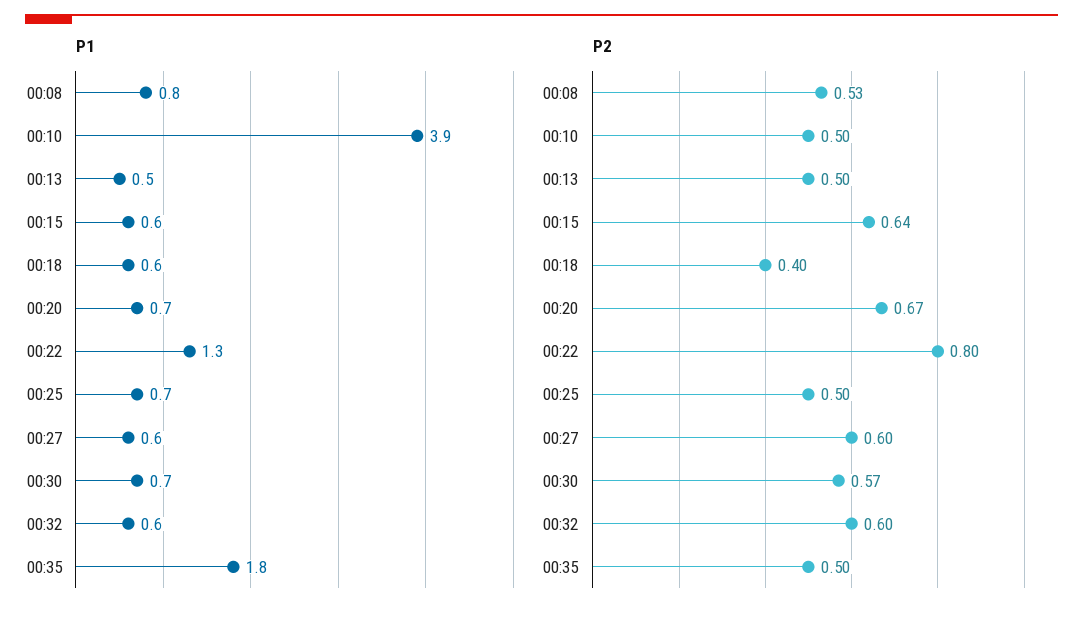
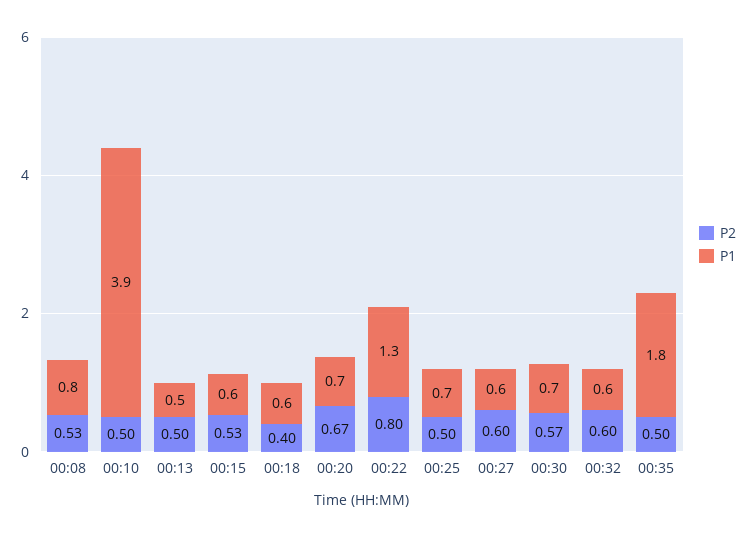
  {
    "P1": {
      "00:08": 0.8,
      "00:10": 3.9,
      "00:13": 0.5,
      "00:15": 0.6,
      "00:18": 0.6,
      "00:20": 0.7,
      "00:22": 1.3,
      "00:25": 0.7,
      "00:27": 0.6,
      "00:30": 0.7,
      "00:32": 0.6,
      "00:35": 1.8
    },
    "P2": {
      "00:08": 0.53,
      "00:10": 0.5,
      "00:13": 0.5,
-     "00:15": 0.64,
+     "00:15": 0.53,
      "00:18": 0.4,
      "00:20": 0.67,
      "00:22": 0.8,
      "00:25": 0.5,
      "00:27": 0.6,
      "00:30": 0.57,
      "00:32": 0.6,
      "00:35": 0.5
    }
  }

